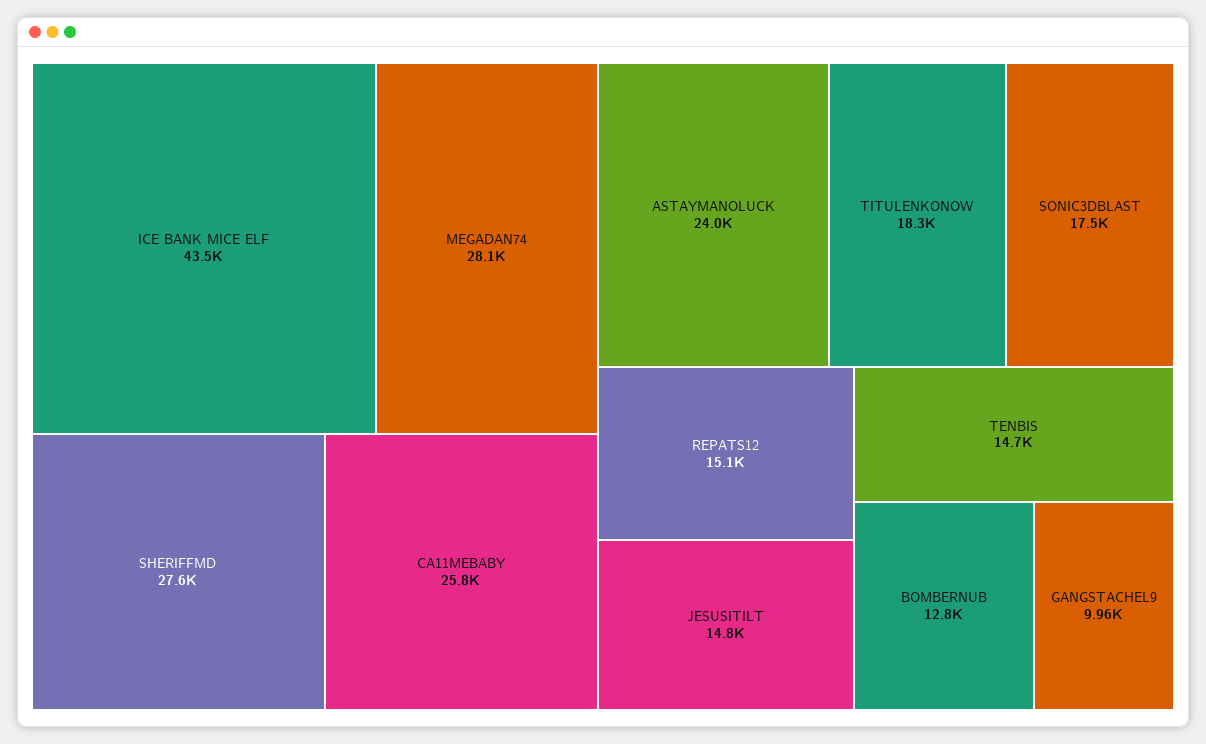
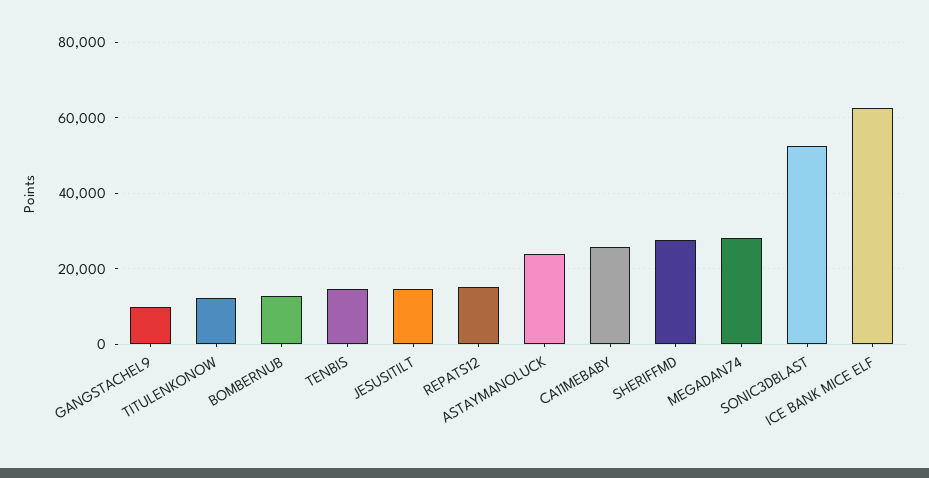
  {
-   "ICE BANK MICE ELF": 43500,
+   "ICE BANK MICE ELF": 62000,
    "MEGADAN74": 28100,
    "SHERIFFMD": 27600,
    "CA11MEBABY": 25800,
    "ASTAYMANOLUCK": 24000,
-   "TITULENKONOW": 18300,
+   "TITULENKONOW": 12000,
-   "SONIC3DBLAST": 17500,
+   "SONIC3DBLAST": 52000,
    "REPATS12": 15100,
    "JESUSITILT": 14800,
    "TENBIS": 14700,
    "BOMBERNUB": 12800,
    "GANGSTACHEL9": 9960
  }

